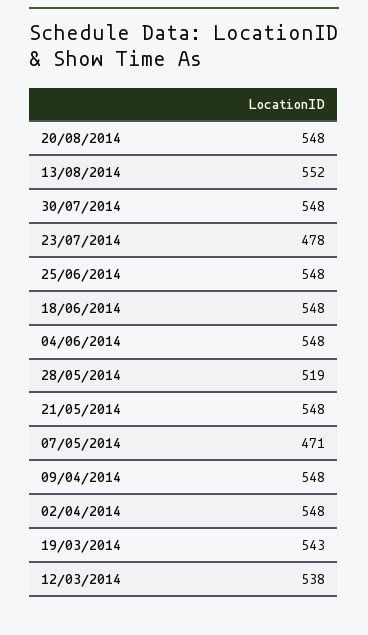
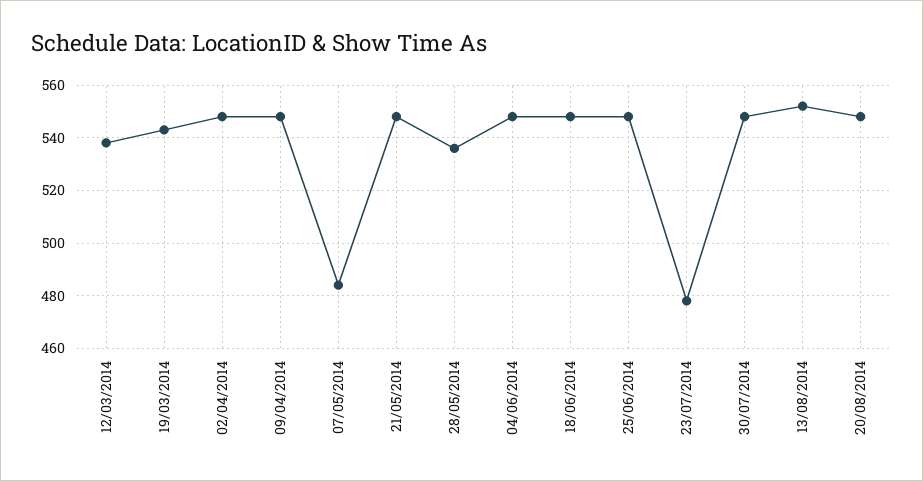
  {
    "20/08/2014": 548,
    "13/08/2014": 552,
    "30/07/2014": 548,
    "23/07/2014": 478,
    "25/06/2014": 548,
    "18/06/2014": 548,
    "04/06/2014": 548,
-   "28/05/2014": 519,
+   "28/05/2014": 535,
    "21/05/2014": 548,
-   "07/05/2014": 471,
+   "07/05/2014": 485,
    "09/04/2014": 548,
    "02/04/2014": 548,
    "19/03/2014": 543,
    "12/03/2014": 538
  }

